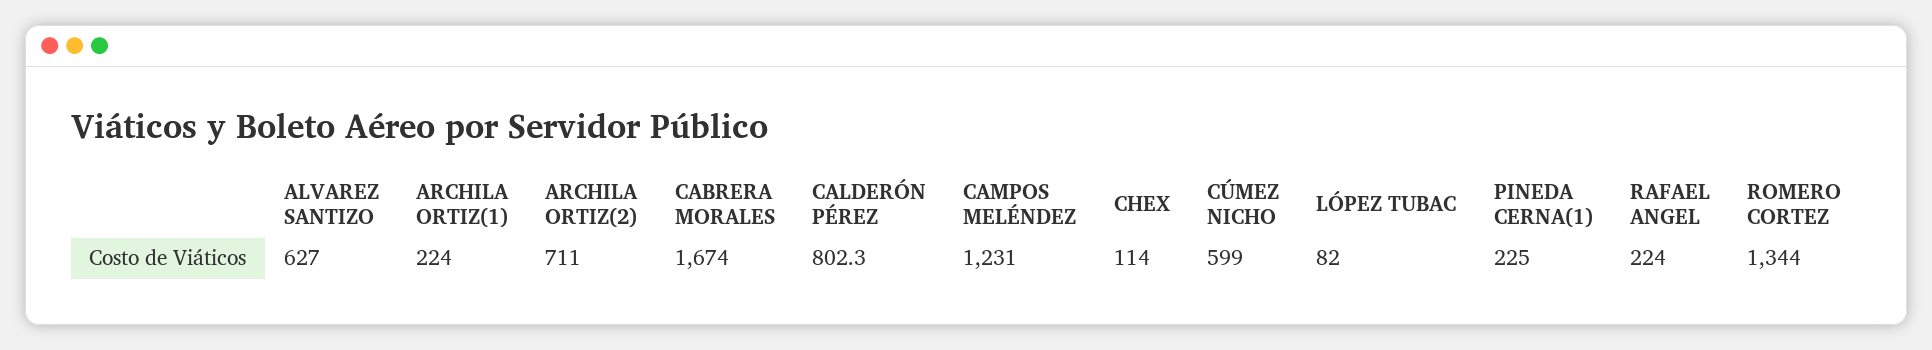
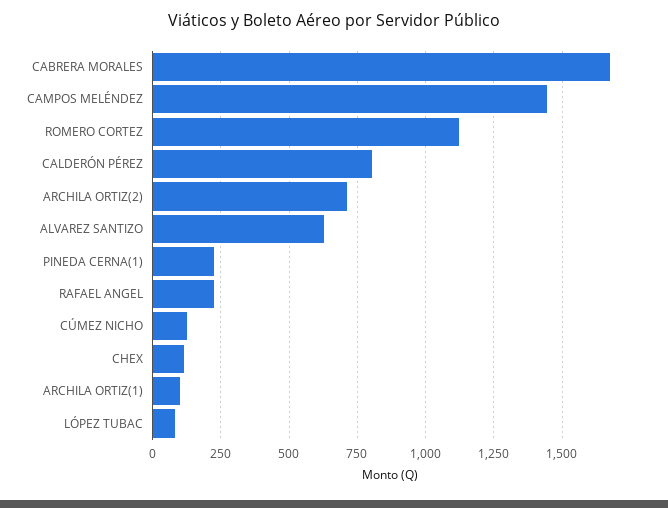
  {
    "ALVAREZ SANTIZO": 627,
-   "ARCHILA ORTIZ(1)": 224,
+   "ARCHILA ORTIZ(1)": 100,
    "ARCHILA ORTIZ(2)": 711,
    "CABRERA MORALES": 1674,
    "CALDERÓN PÉREZ": 802.3,
-   "CAMPOS MELÉNDEZ": 1231,
+   "CAMPOS MELÉNDEZ": 1450,
    "CHEX": 114,
-   "CÚMEZ NICHO": 599,
+   "CÚMEZ NICHO": 125,
    "LÓPEZ TUBAC": 82,
    "PINEDA CERNA(1)": 225,
    "RAFAEL ANGEL": 224,
-   "ROMERO CORTEZ": 1344
+   "ROMERO CORTEZ": 1125
  }

